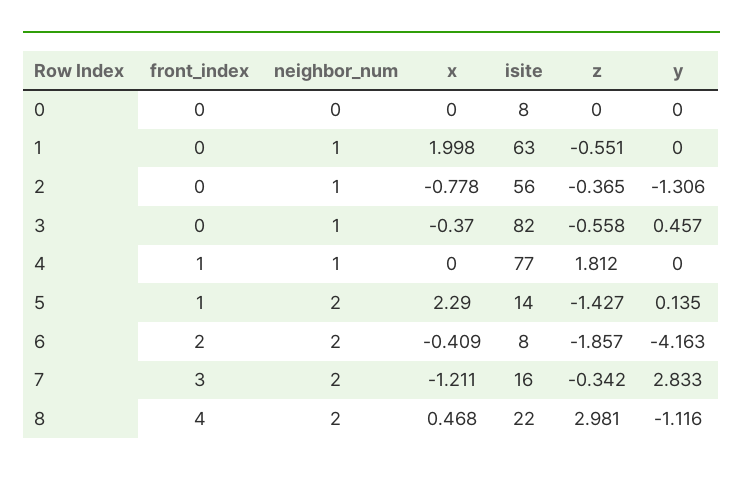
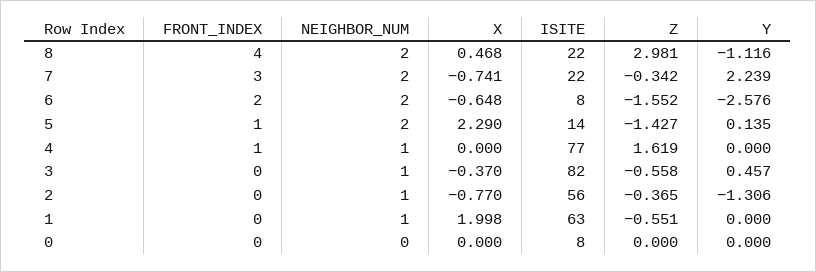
  {
    "front_index": {
      "0": 0,
      "1": 0,
      "2": 0,
      "3": 0,
      "4": 1,
      "5": 1,
      "6": 2,
      "7": 3,
      "8": 4
    },
    "neighbor_num": {
      "0": 0,
      "1": 1,
      "2": 1,
      "3": 1,
      "4": 1,
      "5": 2,
      "6": 2,
      "7": 2,
      "8": 2
    },
    "x": {
      "0": 0,
      "1": 1.998,
-     "2": -0.778,
+     "2": -0.77,
      "3": -0.37,
      "4": 0,
      "5": 2.29,
-     "6": -0.409,
+     "6": -0.648,
-     "7": -1.211,
+     "7": -0.741,
      "8": 0.468
    },
    "isite": {
      "0": 8,
      "1": 63,
      "2": 56,
      "3": 82,
      "4": 77,
      "5": 14,
      "6": 8,
-     "7": 16,
+     "7": 22,
      "8": 22
    },
    "z": {
      "0": 0,
      "1": -0.551,
      "2": -0.365,
      "3": -0.558,
-     "4": 1.812,
+     "4": 1.619,
      "5": -1.427,
-     "6": -1.857,
+     "6": -1.552,
      "7": -0.342,
      "8": 2.981
    },
    "y": {
      "0": 0,
      "1": 0,
      "2": -1.306,
      "3": 0.457,
      "4": 0,
      "5": 0.135,
-     "6": -4.163,
+     "6": -2.576,
-     "7": 2.833,
+     "7": 2.239,
      "8": -1.116
    }
  }

